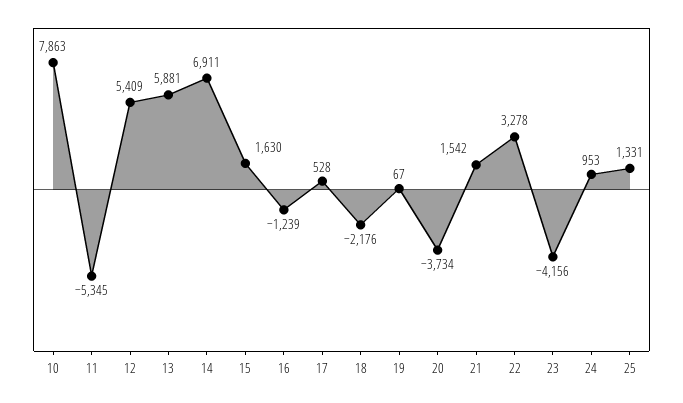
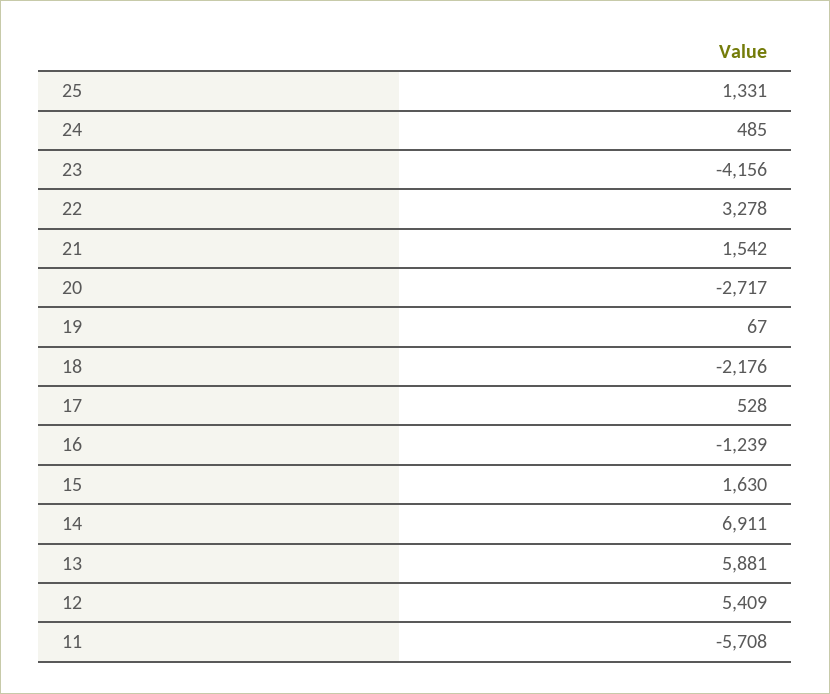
  {
-   "10": 7863,
-   "11": -5345,
+   "11": -5708,
    "12": 5409,
    "13": 5881,
    "14": 6911,
    "15": 1630,
    "16": -1239,
    "17": 528,
    "18": -2176,
    "19": 67,
-   "20": -3734,
+   "20": -2717,
    "21": 1542,
    "22": 3278,
    "23": -4156,
-   "24": 953,
+   "24": 485,
    "25": 1331
  }

